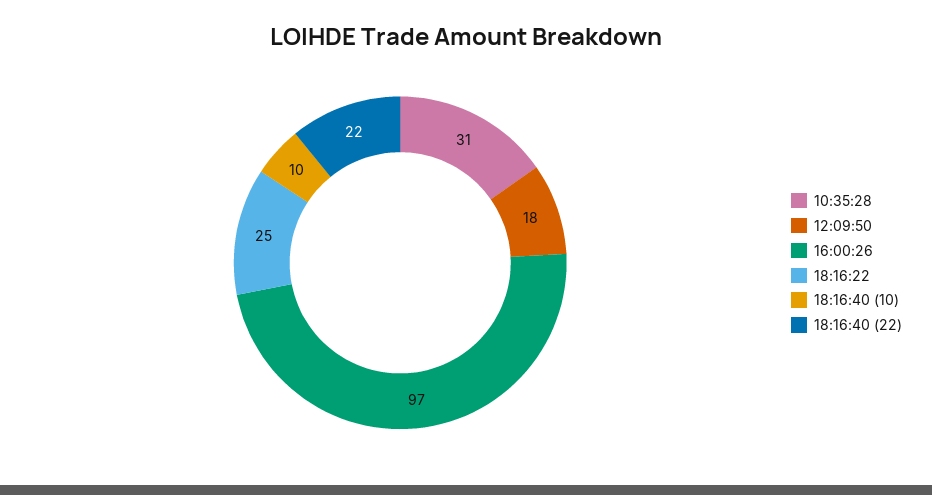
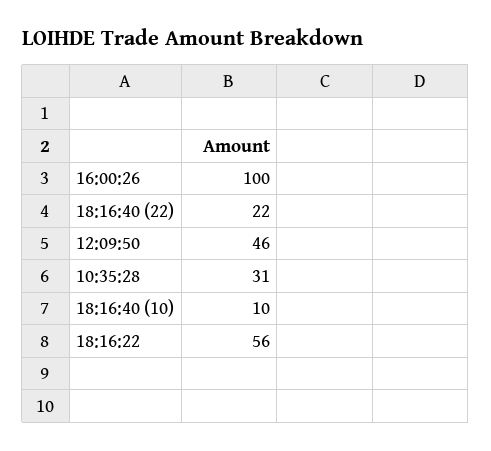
  {
    "10:35:28": 31,
-   "12:09:50": 18,
+   "12:09:50": 46,
-   "16:00:26": 97,
+   "16:00:26": 100,
-   "18:16:22": 25,
+   "18:16:22": 56,
    "18:16:40 (10)": 10,
    "18:16:40 (22)": 22
  }

